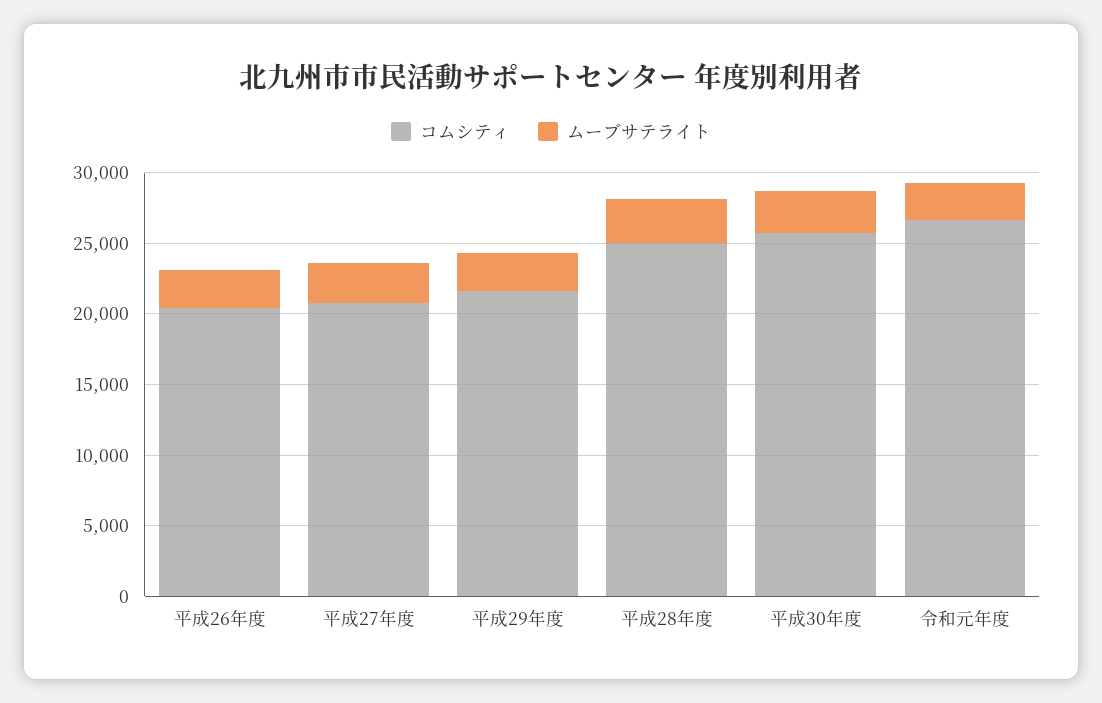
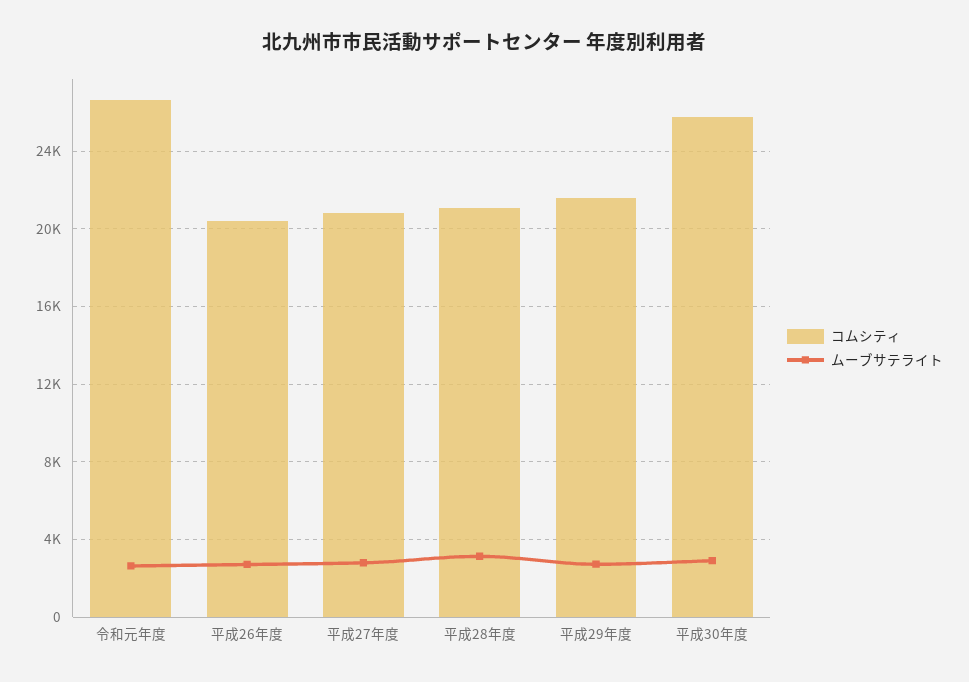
  {
    "コムシティ": {
      "平成26年度": 20500,
      "平成27年度": 21000,
      "平成29年度": 21500,
-     "平成28年度": 25000,
+     "平成28年度": 21000,
      "平成30年度": 26000,
      "令和元年度": 26500
    },
    "ムーブサテライト": {
      "平成26年度": 2500,
      "平成27年度": 3000,
      "平成29年度": 2500,
      "平成28年度": 3000,
      "平成30年度": 3000,
      "令和元年度": 2500
    }
  }

